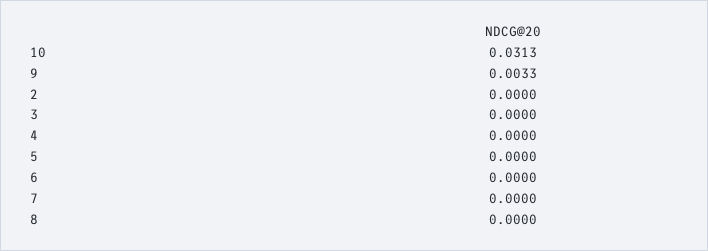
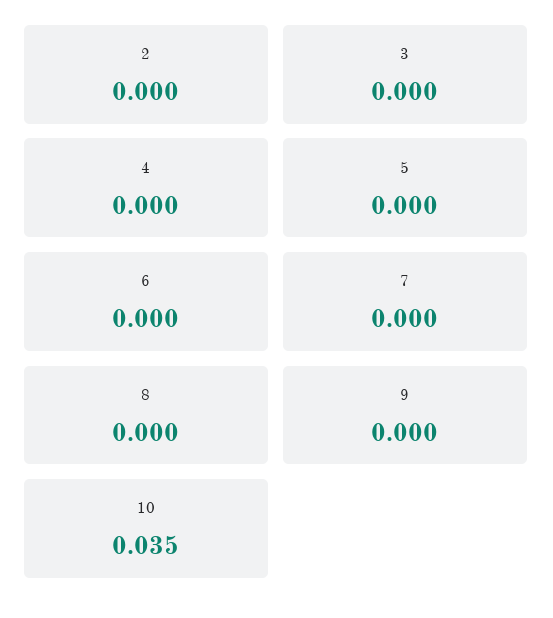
  {
-   "10": 0.0313,
+   "10": 0.035,
-   "9": 0.0033,
+   "9": 0,
    "2": 0,
    "3": 0,
    "4": 0,
    "5": 0,
    "6": 0,
    "7": 0,
    "8": 0
  }

